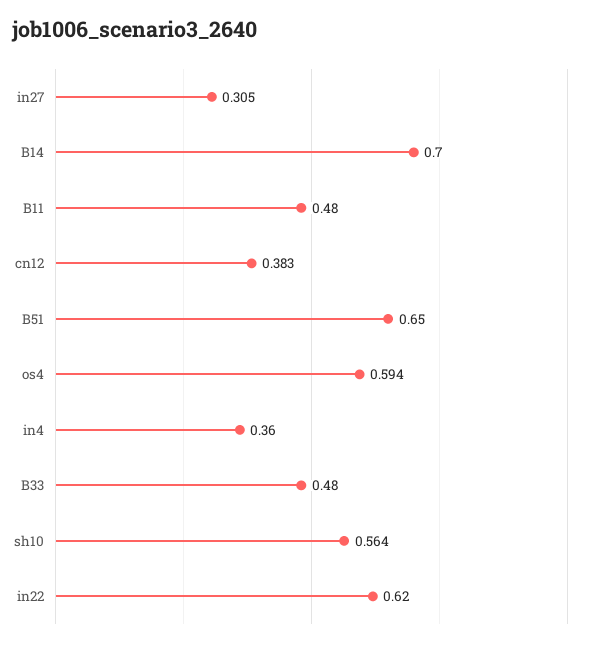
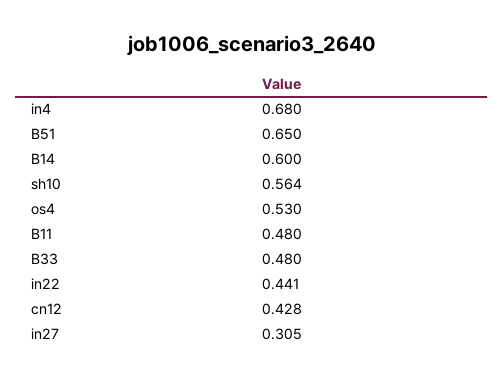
  {
    "in27": 0.305,
-   "B14": 0.7,
+   "B14": 0.6,
    "B11": 0.48,
-   "cn12": 0.383,
+   "cn12": 0.428,
    "B51": 0.65,
-   "os4": 0.594,
+   "os4": 0.53,
-   "in4": 0.36,
+   "in4": 0.68,
    "B33": 0.48,
    "sh10": 0.564,
-   "in22": 0.62
+   "in22": 0.441
  }

